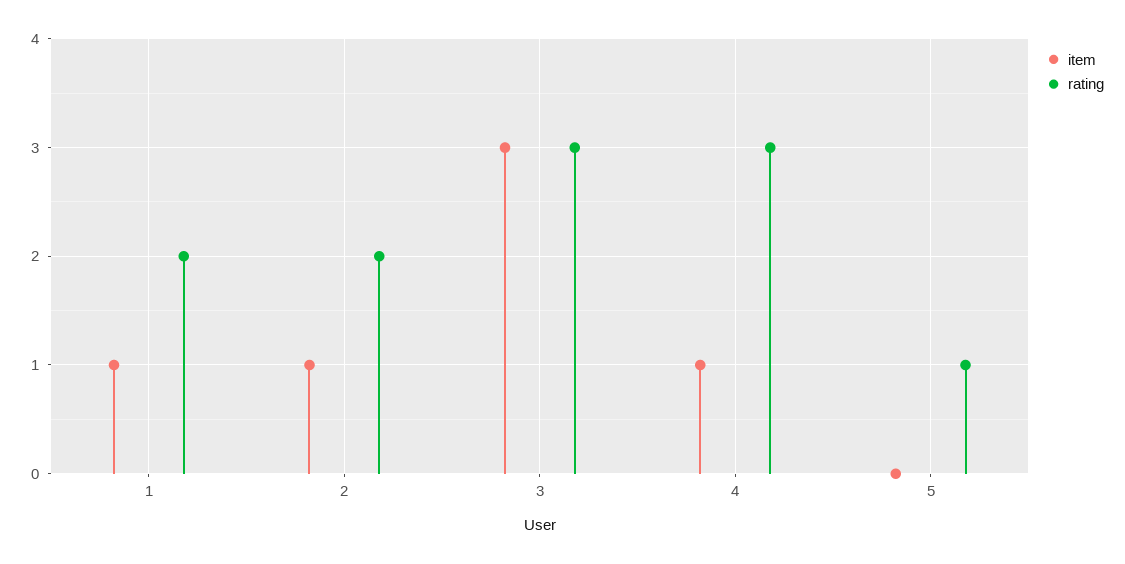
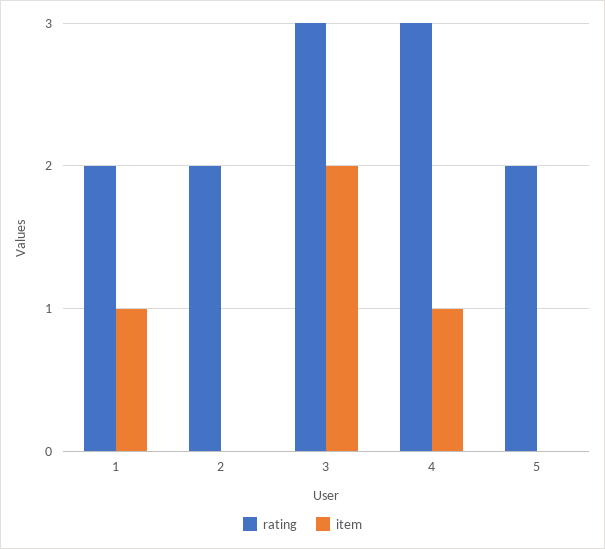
  {
    "item": {
      "1": 1,
-     "2": 1,
+     "2": 0,
-     "3": 3,
+     "3": 2,
      "4": 1,
      "5": 0
    },
    "rating": {
      "1": 2,
      "2": 2,
      "3": 3,
      "4": 3,
-     "5": 1
+     "5": 2
    }
  }

